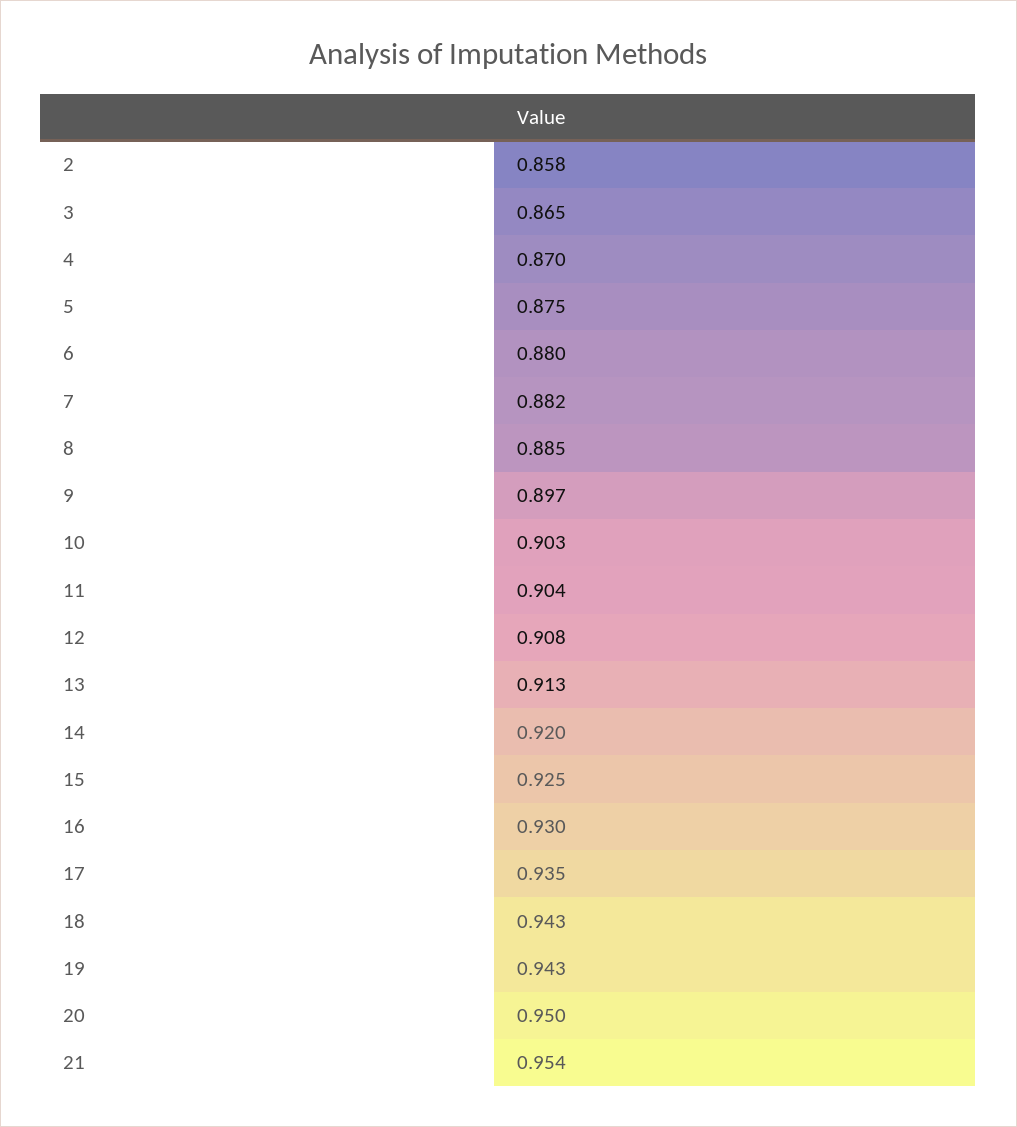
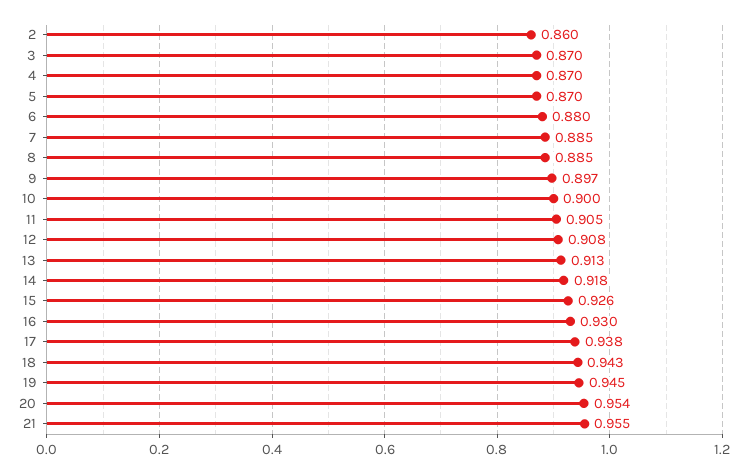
  {
-   "2": 0.858,
+   "2": 0.86,
-   "3": 0.865,
+   "3": 0.87,
    "4": 0.87,
-   "5": 0.875,
+   "5": 0.87,
    "6": 0.88,
-   "7": 0.882,
+   "7": 0.885,
    "8": 0.885,
    "9": 0.897,
-   "10": 0.903,
+   "10": 0.9,
-   "11": 0.904,
+   "11": 0.905,
    "12": 0.908,
    "13": 0.913,
-   "14": 0.92,
+   "14": 0.918,
-   "15": 0.925,
+   "15": 0.926,
    "16": 0.93,
-   "17": 0.935,
+   "17": 0.938,
    "18": 0.943,
-   "19": 0.943,
+   "19": 0.945,
-   "20": 0.95,
+   "20": 0.954,
-   "21": 0.954
+   "21": 0.955
  }

